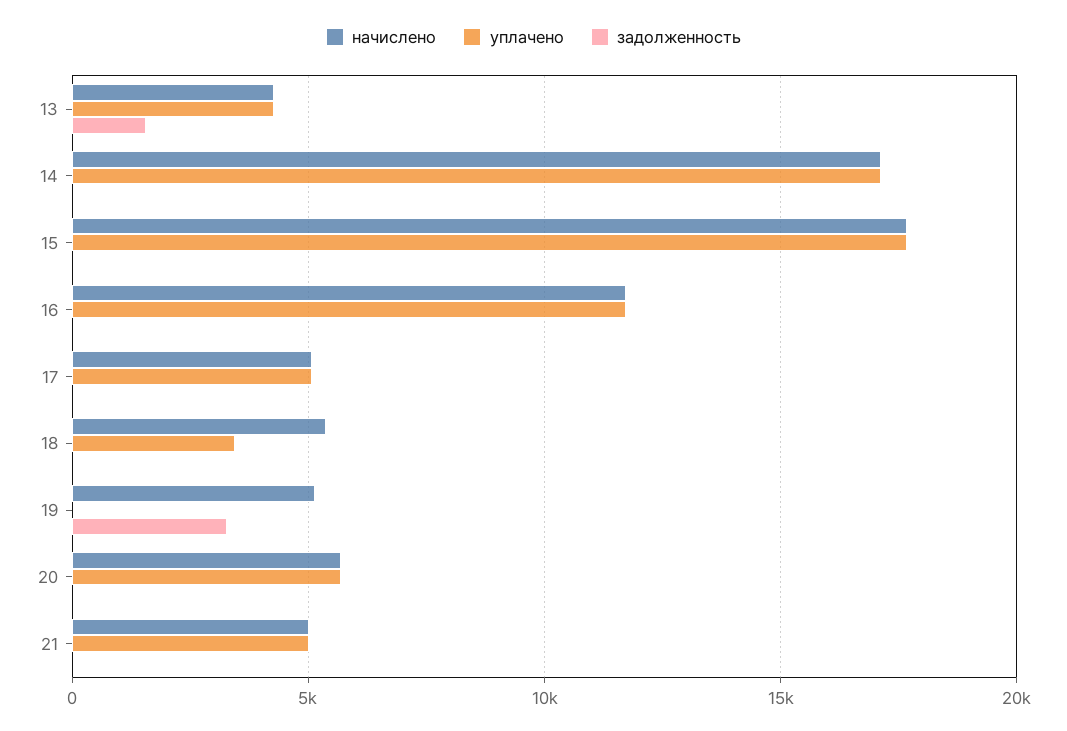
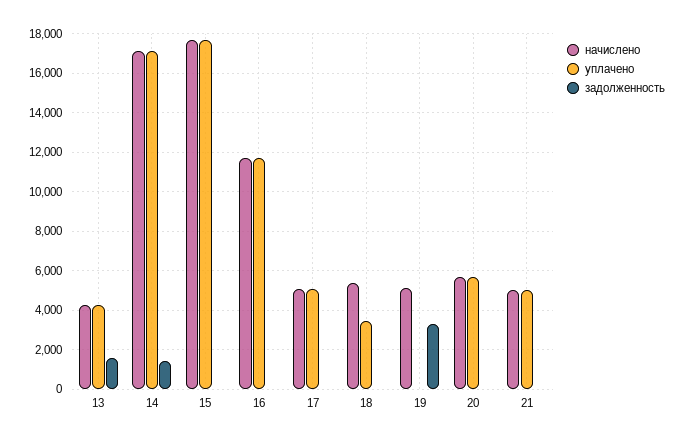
  {
    "начислено": {
      "13": 4500,
      "14": 17000,
      "15": 17500,
      "16": 11500,
      "17": 5000,
      "18": 5500,
      "19": 5000,
      "20": 5500,
      "21": 5000
    },
    "уплачено": {
      "13": 4500,
      "14": 17000,
      "15": 17500,
      "16": 11500,
      "17": 5000,
      "18": 3500,
      "19": 0,
      "20": 5500,
      "21": 5000
    },
    "задолженность": {
      "13": 1500,
-     "14": 0,
+     "14": 1500,
      "15": 0,
      "16": 0,
      "17": 0,
      "18": 0,
      "19": 3500,
      "20": 0,
      "21": 0
    }
  }

